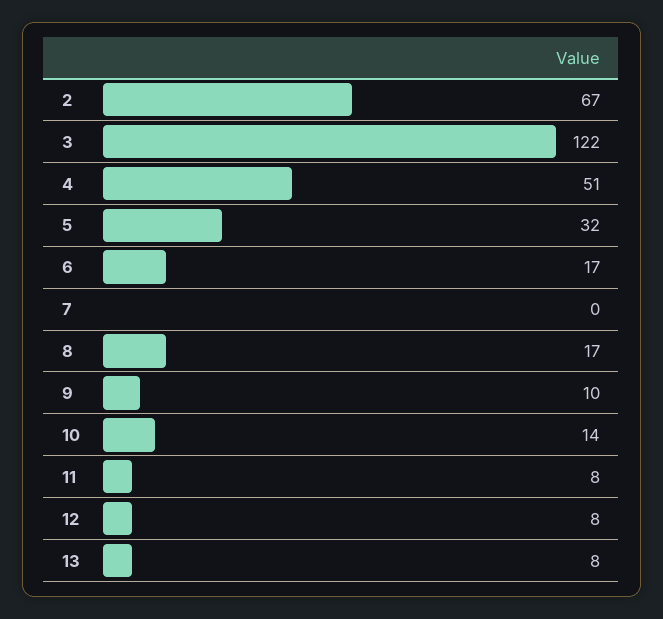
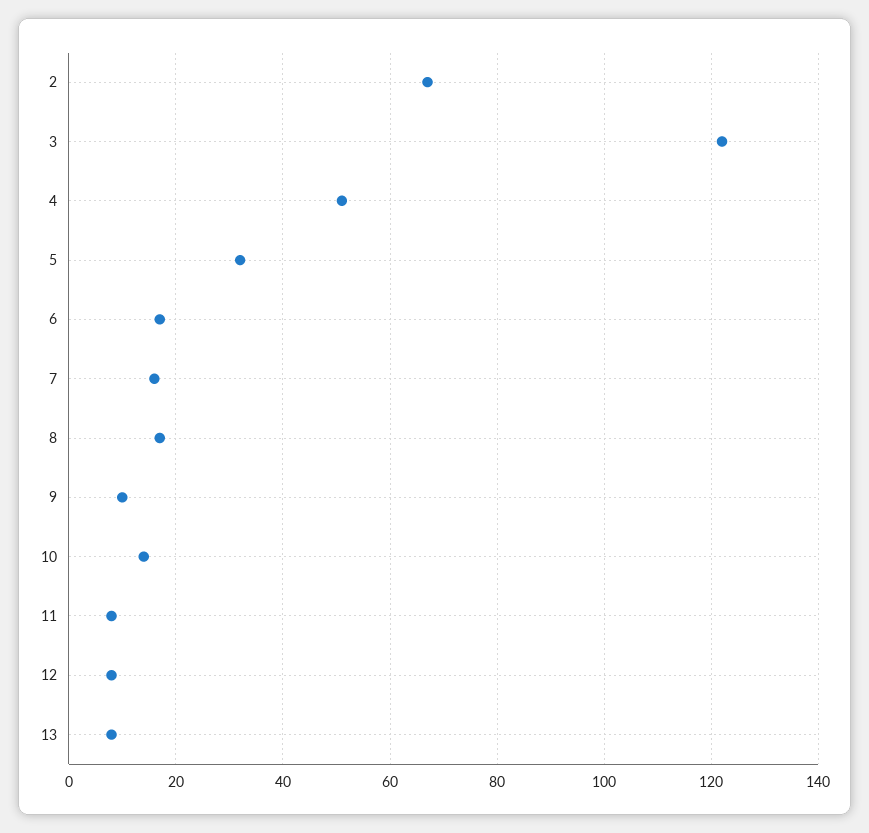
  {
    "2": 67,
    "3": 122,
    "4": 51,
    "5": 32,
    "6": 17,
-   "7": 0,
+   "7": 15,
    "8": 17,
    "9": 10,
    "10": 14,
    "11": 8,
    "12": 8,
    "13": 8
  }

